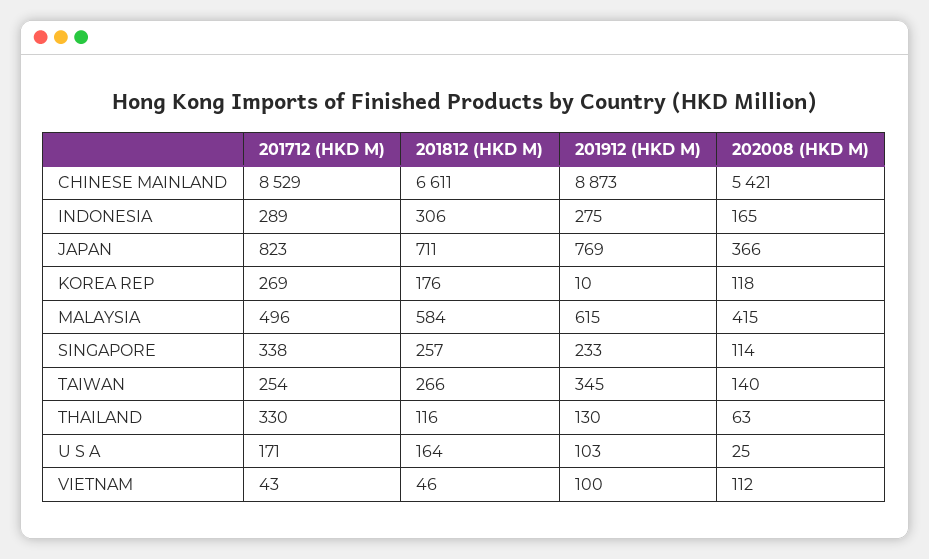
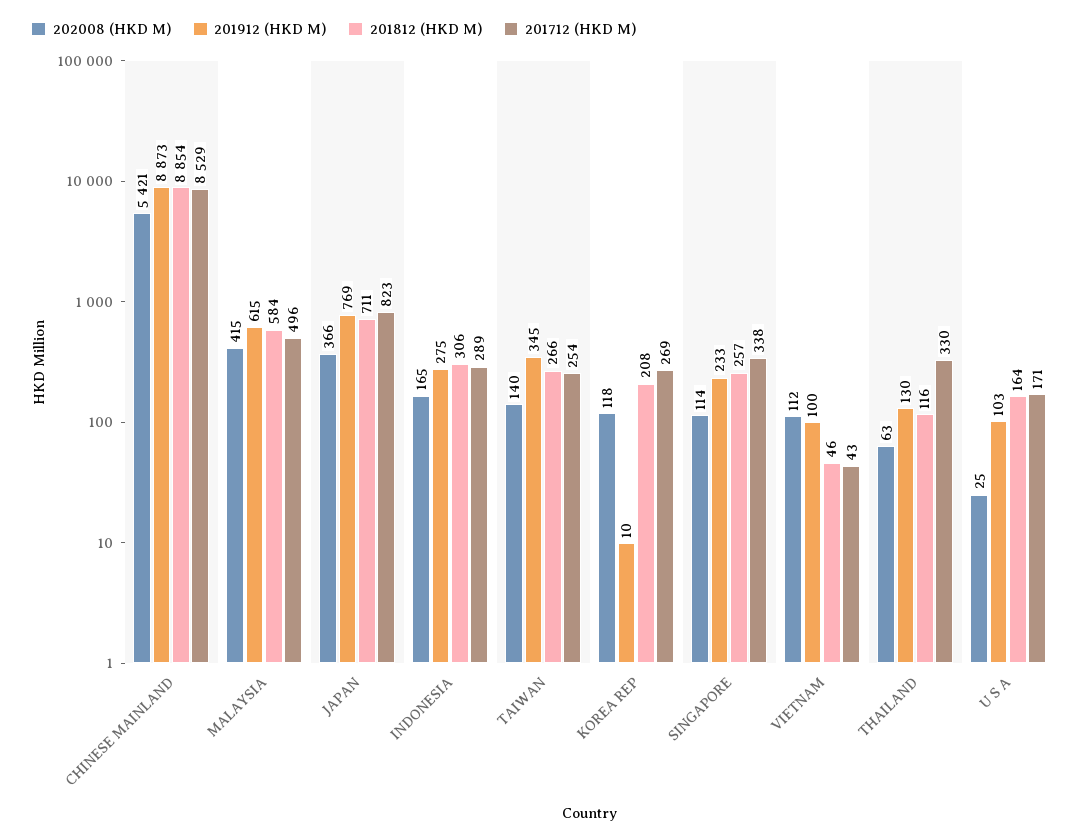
  {
    "201712 (HKD M)": {
      "CHINESE MAINLAND": 8529,
      "INDONESIA": 289,
      "JAPAN": 823,
      "KOREA REP": 269,
      "MALAYSIA": 496,
      "SINGAPORE": 338,
      "TAIWAN": 254,
      "THAILAND": 330,
      "U S A": 171,
      "VIETNAM": 43
    },
    "201812 (HKD M)": {
-     "CHINESE MAINLAND": 6611,
+     "CHINESE MAINLAND": 8854,
      "INDONESIA": 306,
      "JAPAN": 711,
-     "KOREA REP": 176,
+     "KOREA REP": 208,
      "MALAYSIA": 584,
      "SINGAPORE": 257,
      "TAIWAN": 266,
      "THAILAND": 116,
      "U S A": 164,
      "VIETNAM": 46
    },
    "201912 (HKD M)": {
      "CHINESE MAINLAND": 8873,
      "INDONESIA": 275,
      "JAPAN": 769,
      "KOREA REP": 10,
      "MALAYSIA": 615,
      "SINGAPORE": 233,
      "TAIWAN": 345,
      "THAILAND": 130,
      "U S A": 103,
      "VIETNAM": 100
    },
    "202008 (HKD M)": {
      "CHINESE MAINLAND": 5421,
      "INDONESIA": 165,
      "JAPAN": 366,
      "KOREA REP": 118,
      "MALAYSIA": 415,
      "SINGAPORE": 114,
      "TAIWAN": 140,
      "THAILAND": 63,
      "U S A": 25,
      "VIETNAM": 112
    }
  }

